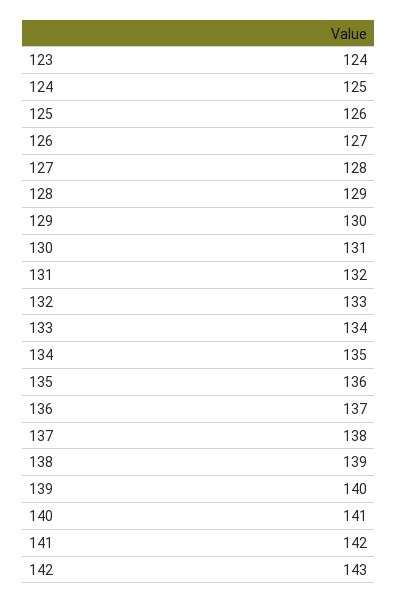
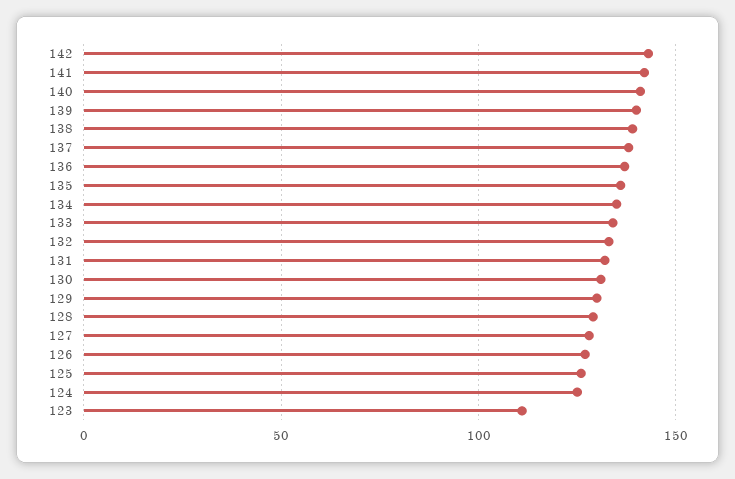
  {
-   "123": 124,
+   "123": 110,
    "124": 125,
    "125": 126,
    "126": 127,
    "127": 128,
    "128": 129,
    "129": 130,
    "130": 131,
    "131": 132,
    "132": 133,
    "133": 134,
    "134": 135,
    "135": 136,
    "136": 137,
    "137": 138,
    "138": 139,
    "139": 140,
    "140": 141,
    "141": 142,
    "142": 143
  }

